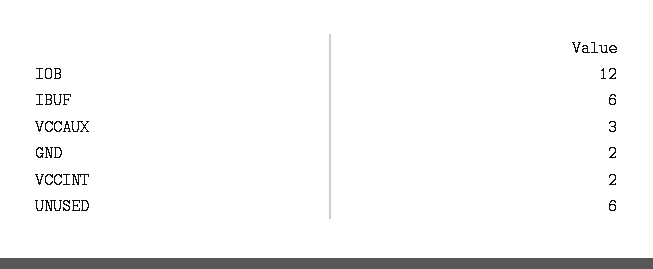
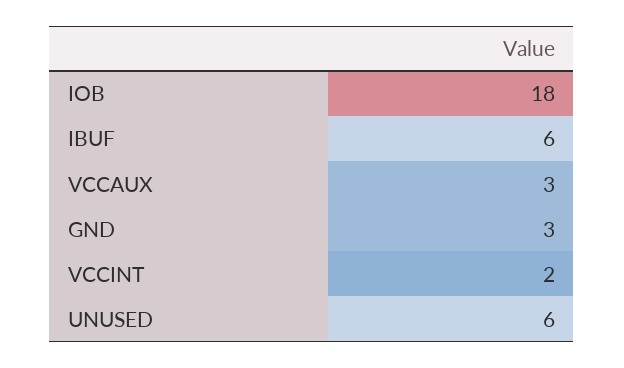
  {
-   "IOB": 12,
+   "IOB": 18,
    "IBUF": 6,
    "VCCAUX": 3,
-   "GND": 2,
+   "GND": 3,
    "VCCINT": 2,
    "UNUSED": 6
  }

